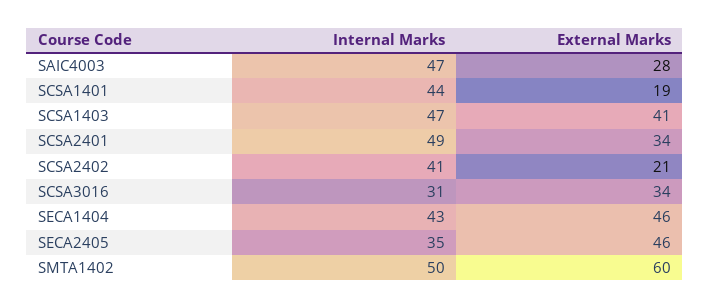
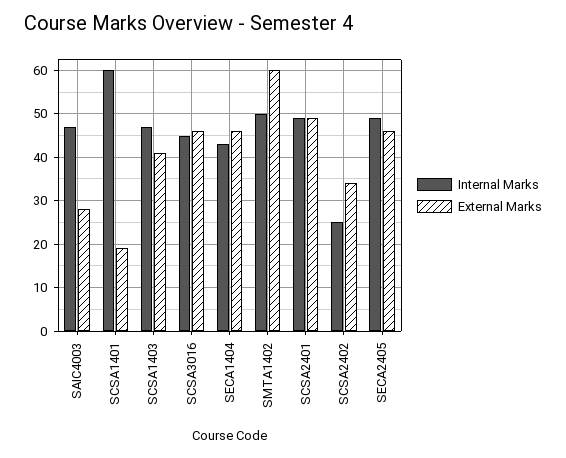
  {
    "Internal Marks": {
      "SAIC4003": 47,
-     "SCSA1401": 44,
+     "SCSA1401": 60,
      "SCSA1403": 47,
      "SCSA2401": 49,
-     "SCSA2402": 41,
+     "SCSA2402": 25,
-     "SCSA3016": 31,
+     "SCSA3016": 45,
      "SECA1404": 43,
-     "SECA2405": 35,
+     "SECA2405": 50,
      "SMTA1402": 50
    },
    "External Marks": {
      "SAIC4003": 28,
      "SCSA1401": 19,
      "SCSA1403": 41,
-     "SCSA2401": 34,
+     "SCSA2401": 50,
-     "SCSA2402": 21,
+     "SCSA2402": 35,
-     "SCSA3016": 34,
+     "SCSA3016": 45,
      "SECA1404": 46,
      "SECA2405": 46,
      "SMTA1402": 60
    }
  }

